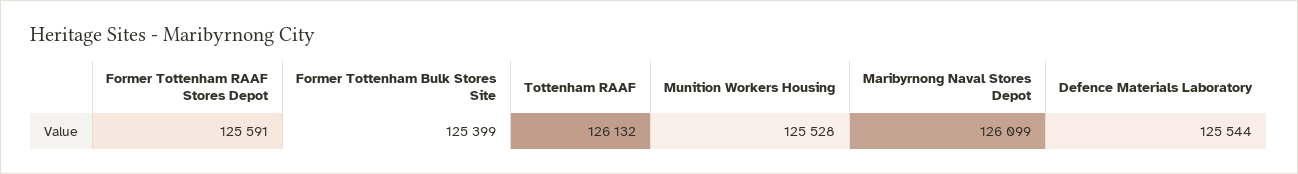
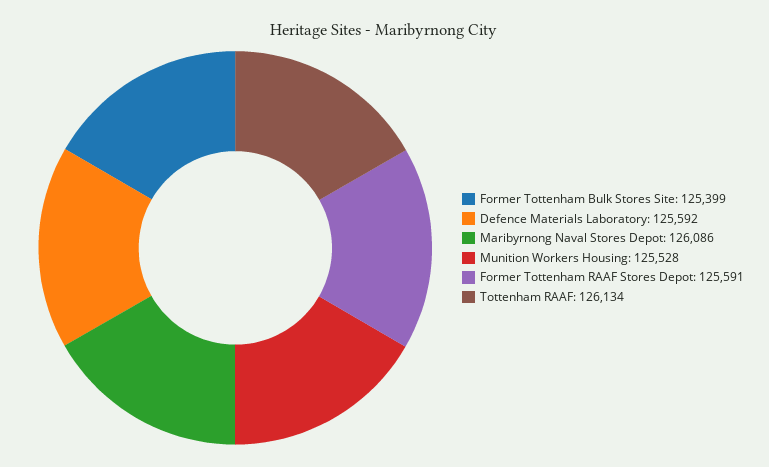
  {
    "Former Tottenham RAAF Stores Depot": 125591,
    "Former Tottenham Bulk Stores Site": 125399,
-   "Tottenham RAAF": 126132,
+   "Tottenham RAAF": 126134,
    "Munition Workers Housing": 125528,
-   "Maribyrnong Naval Stores Depot": 126099,
+   "Maribyrnong Naval Stores Depot": 126086,
-   "Defence Materials Laboratory": 125544
+   "Defence Materials Laboratory": 125592
  }

